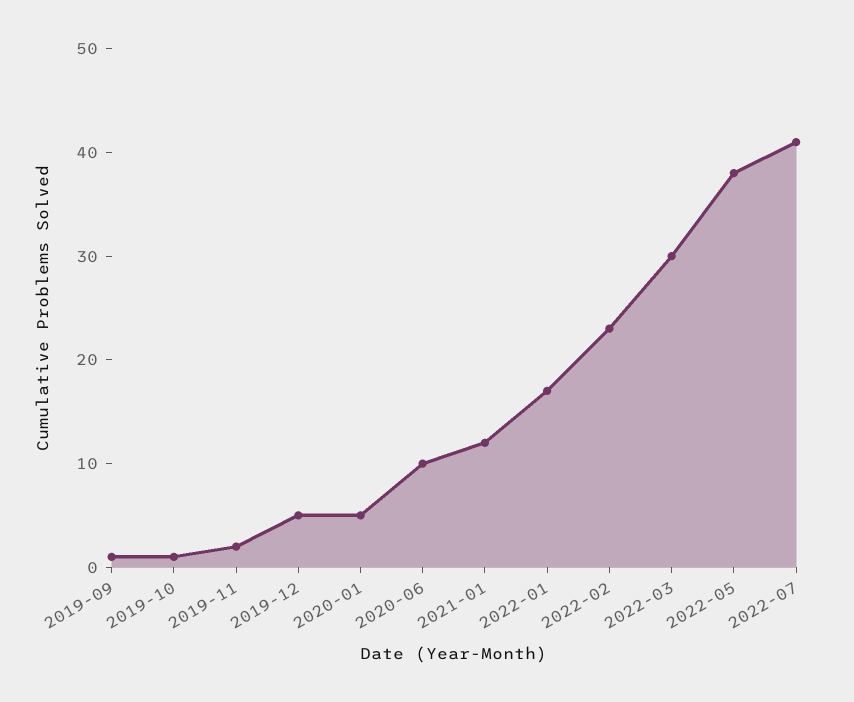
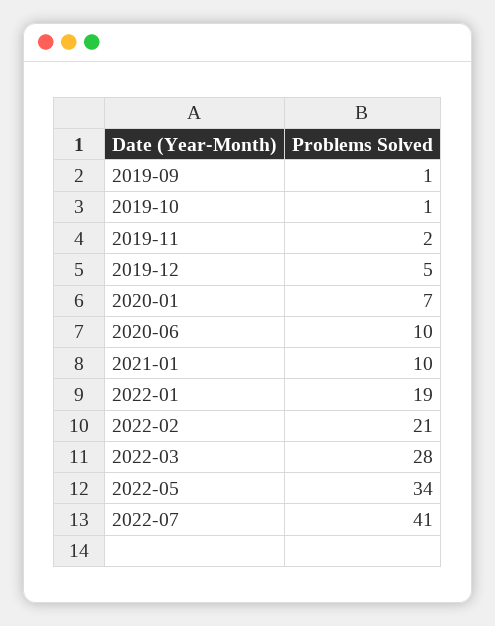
  {
    "2019-09": 1,
    "2019-10": 1,
    "2019-11": 2,
    "2019-12": 5,
-   "2020-01": 5,
+   "2020-01": 7,
    "2020-06": 10,
-   "2021-01": 12,
+   "2021-01": 10,
-   "2022-01": 17,
+   "2022-01": 19,
-   "2022-02": 23,
+   "2022-02": 21,
-   "2022-03": 30,
+   "2022-03": 28,
-   "2022-05": 38,
+   "2022-05": 34,
    "2022-07": 41
  }

